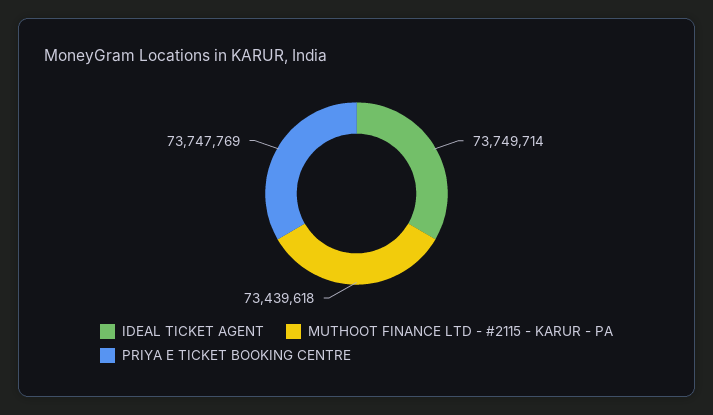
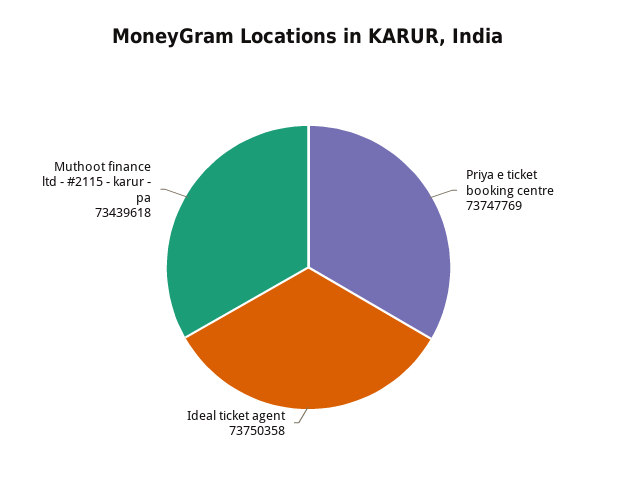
  {
-   "IDEAL TICKET AGENT": 73749714,
+   "IDEAL TICKET AGENT": 73750358,
    "MUTHOOT FINANCE LTD - #2115 - KARUR - PA": 73439618,
    "PRIYA E TICKET BOOKING CENTRE": 73747769
  }

